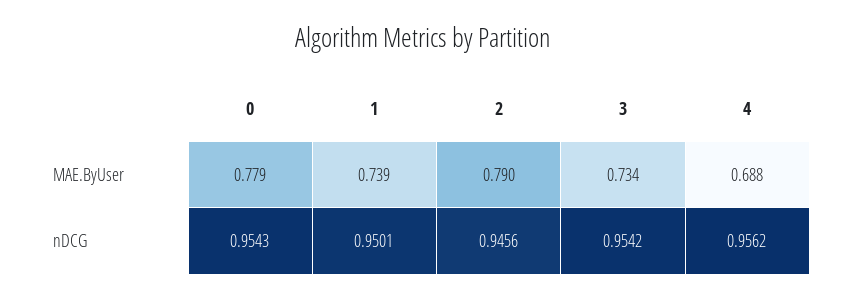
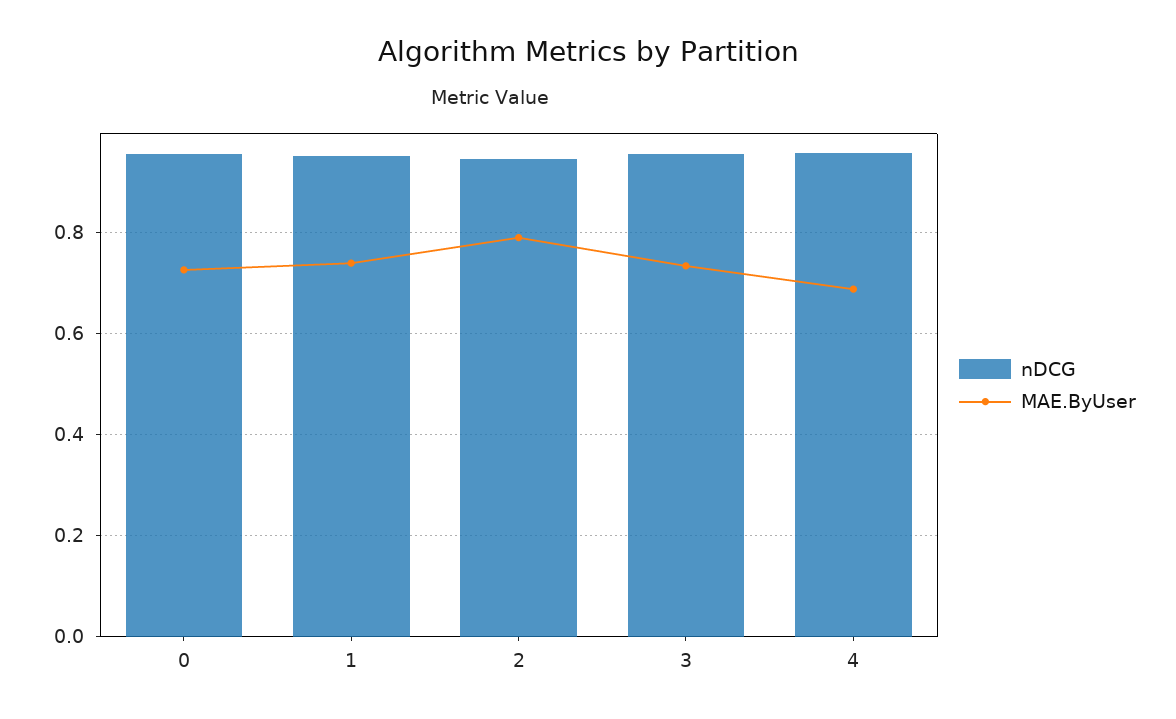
  {
    "MAE.ByUser": {
-     "0": 0.779,
+     "0": 0.72,
      "1": 0.739,
      "2": 0.79,
      "3": 0.734,
      "4": 0.688
    },
    "nDCG": {
      "0": 0.9543,
      "1": 0.9501,
      "2": 0.9456,
      "3": 0.9542,
      "4": 0.9562
    }
  }

